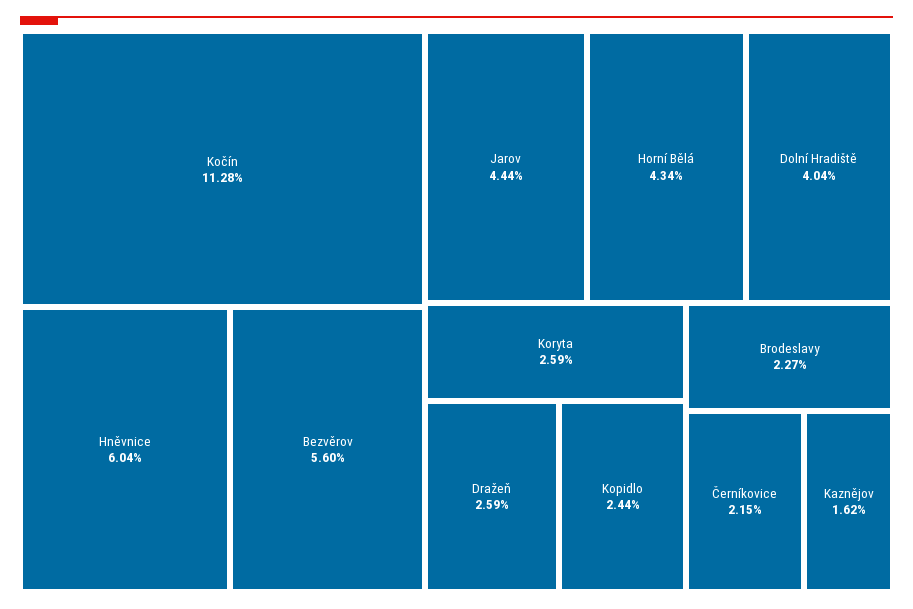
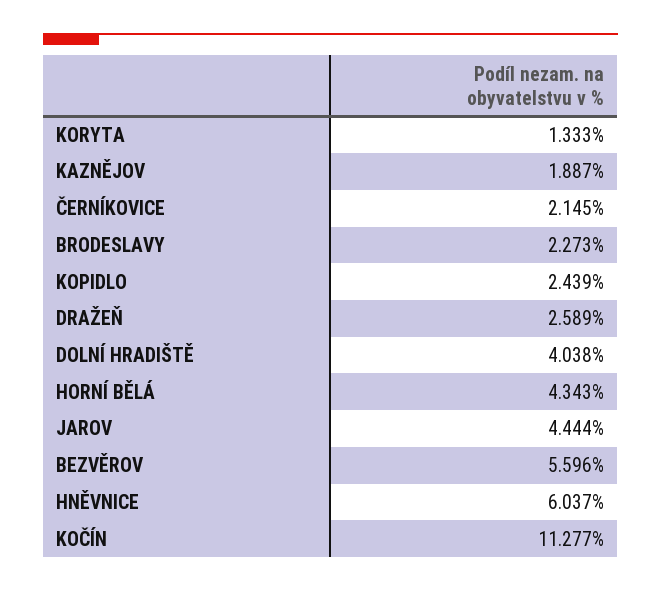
  {
    "Kočín": 11.277,
    "Hněvnice": 6.037,
    "Bezvěrov": 5.596,
    "Jarov": 4.444,
    "Horní Bělá": 4.343,
    "Dolní Hradiště": 4.038,
-   "Koryta": 2.59,
+   "Koryta": 1.333,
    "Dražeň": 2.589,
    "Kopidlo": 2.439,
    "Brodeslavy": 2.273,
    "Černíkovice": 2.145,
-   "Kaznějov": 1.62
+   "Kaznějov": 1.887
  }

